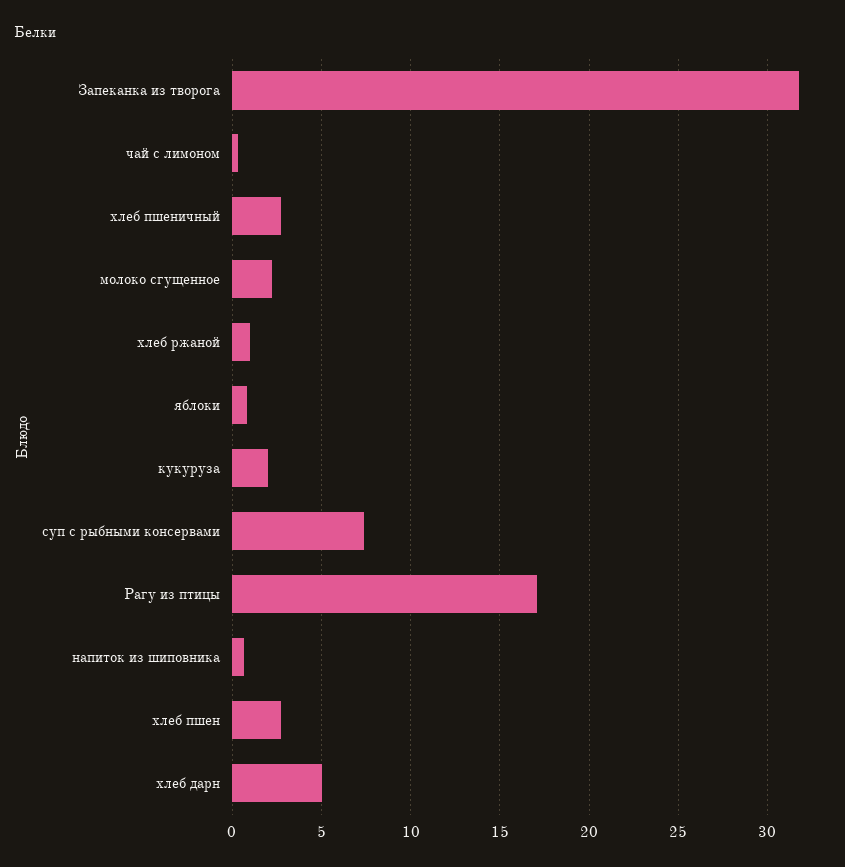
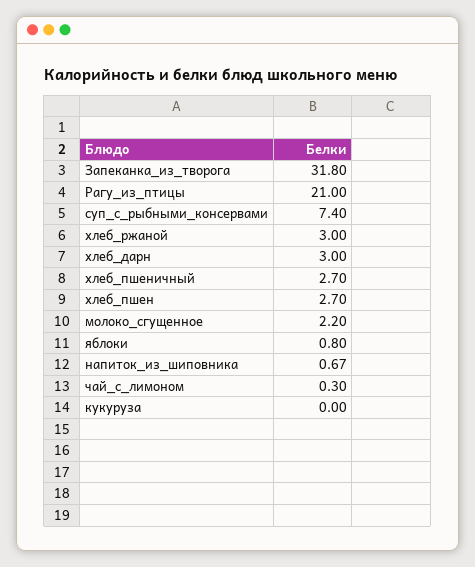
  {
    "Запеканка из творога": 31.8,
    "чай с лимоном": 0.3,
    "хлеб пшеничный": 2.7,
    "молоко сгущенное": 2.2,
-   "хлеб ржаной": 1,
+   "хлеб ржаной": 3,
    "яблоки": 0.8,
-   "кукуруза": 2,
+   "кукуруза": 0,
    "суп с рыбными консервами": 7.4,
-   "Рагу из птицы": 17,
+   "Рагу из птицы": 21,
    "напиток из шиповника": 0.67,
    "хлеб пшен": 2.7,
-   "хлеб дарн": 5
+   "хлеб дарн": 3
  }

